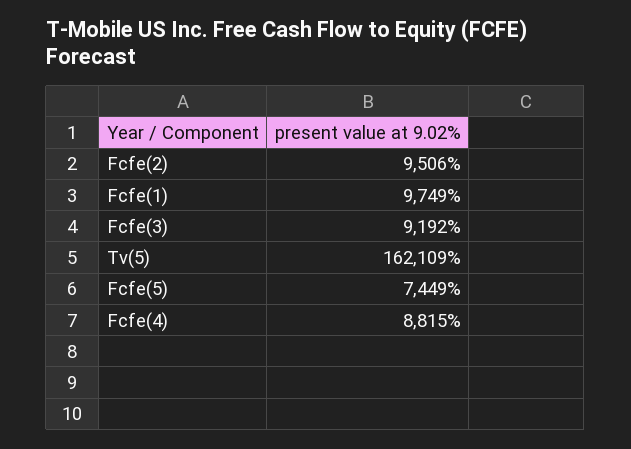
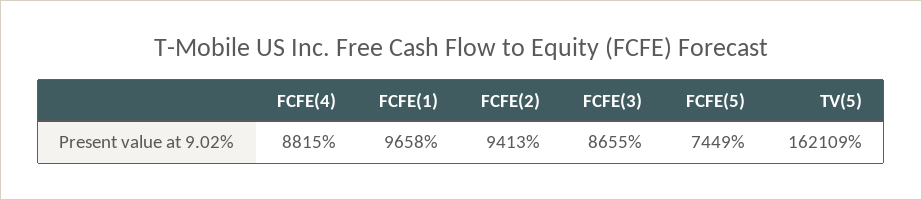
  {
-   "Fcfe(2)": 9506,
+   "Fcfe(2)": 9413,
-   "Fcfe(1)": 9749,
+   "Fcfe(1)": 9658,
-   "Fcfe(3)": 9192,
+   "Fcfe(3)": 8655,
    "Tv(5)": 162109,
    "Fcfe(5)": 7449,
    "Fcfe(4)": 8815
  }

